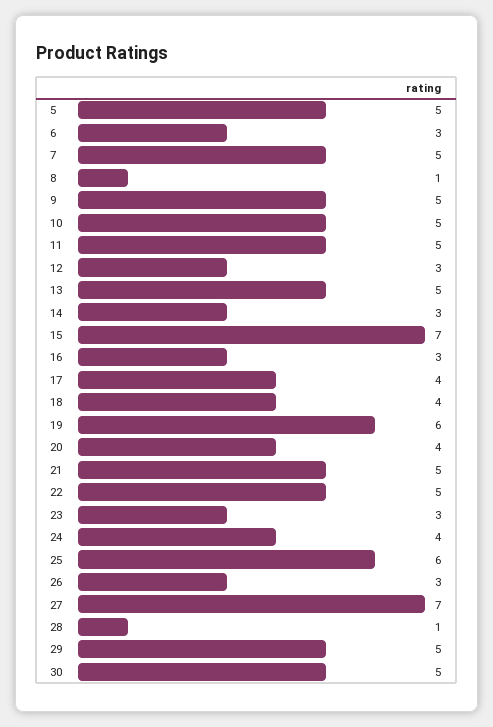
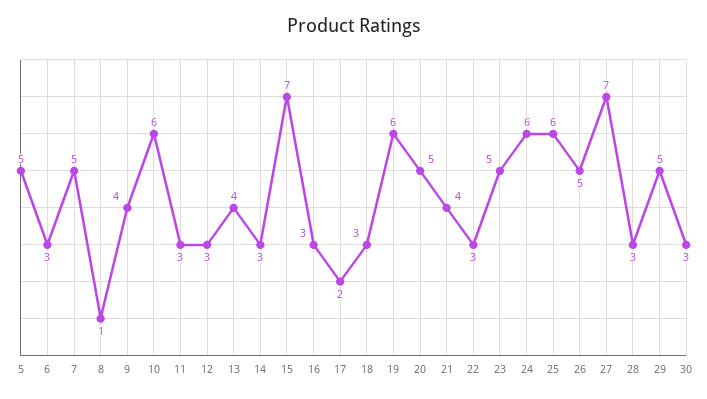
  {
    "5": 5,
    "6": 3,
    "7": 5,
    "8": 1,
-   "9": 5,
+   "9": 4,
-   "10": 5,
+   "10": 6,
-   "11": 5,
+   "11": 3,
    "12": 3,
-   "13": 5,
+   "13": 4,
    "14": 3,
    "15": 7,
    "16": 3,
-   "17": 4,
+   "17": 2,
-   "18": 4,
+   "18": 3,
    "19": 6,
-   "20": 4,
+   "20": 5,
-   "21": 5,
+   "21": 4,
-   "22": 5,
+   "22": 3,
-   "23": 3,
+   "23": 5,
-   "24": 4,
+   "24": 6,
    "25": 6,
-   "26": 3,
+   "26": 5,
    "27": 7,
-   "28": 1,
+   "28": 3,
    "29": 5,
-   "30": 5
+   "30": 3
  }

